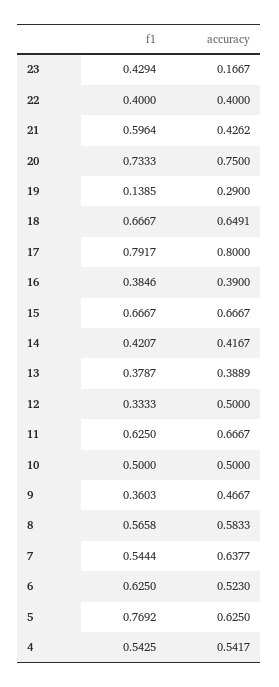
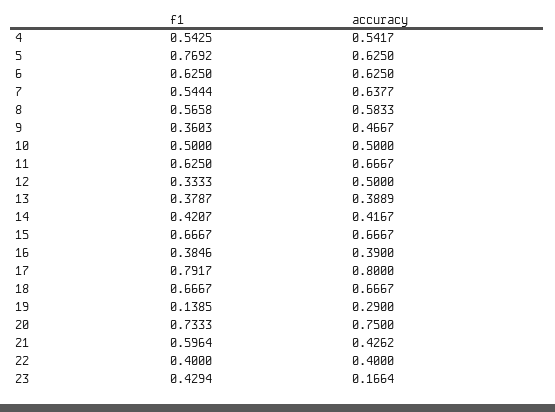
  {
    "f1": {
      "23": 0.4294,
      "22": 0.4,
      "21": 0.5964,
      "20": 0.7333,
      "19": 0.1385,
      "18": 0.6667,
      "17": 0.7917,
      "16": 0.3846,
      "15": 0.6667,
      "14": 0.4207,
      "13": 0.3787,
      "12": 0.3333,
      "11": 0.625,
      "10": 0.5,
      "9": 0.3603,
      "8": 0.5658,
      "7": 0.5444,
      "6": 0.625,
      "5": 0.7692,
      "4": 0.5425
    },
    "accuracy": {
-     "23": 0.1667,
+     "23": 0.1664,
      "22": 0.4,
      "21": 0.4262,
      "20": 0.75,
      "19": 0.29,
-     "18": 0.6491,
+     "18": 0.6667,
      "17": 0.8,
      "16": 0.39,
      "15": 0.6667,
      "14": 0.4167,
      "13": 0.3889,
      "12": 0.5,
      "11": 0.6667,
      "10": 0.5,
      "9": 0.4667,
      "8": 0.5833,
      "7": 0.6377,
-     "6": 0.523,
+     "6": 0.625,
      "5": 0.625,
      "4": 0.5417
    }
  }

